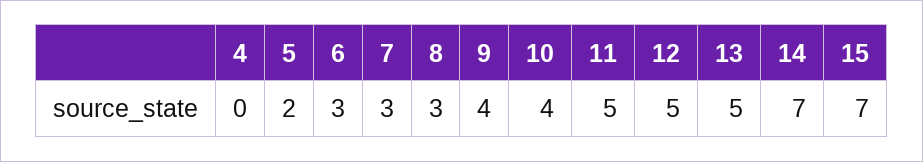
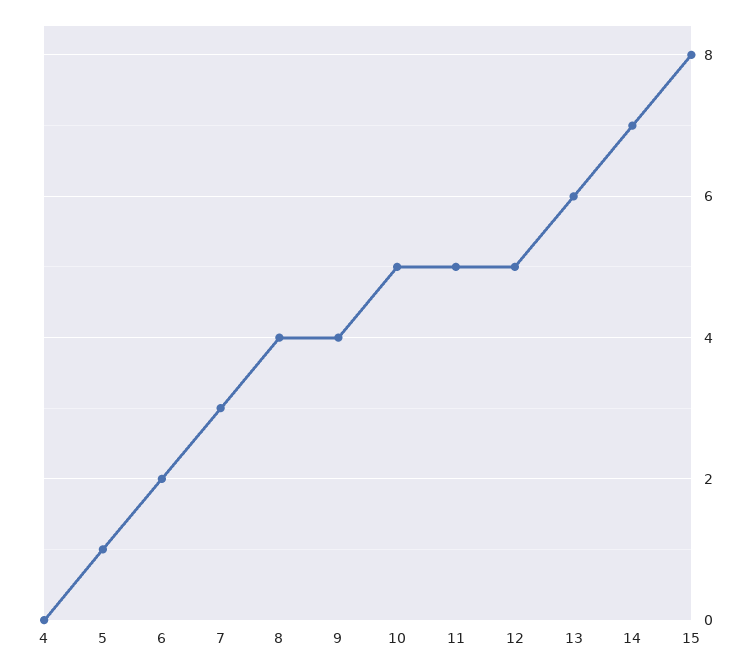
  {
    "4": 0,
-   "5": 2,
+   "5": 1,
-   "6": 3,
+   "6": 2,
    "7": 3,
-   "8": 3,
+   "8": 4,
    "9": 4,
-   "10": 4,
+   "10": 5,
    "11": 5,
    "12": 5,
-   "13": 5,
+   "13": 6,
    "14": 7,
-   "15": 7
+   "15": 8
  }

